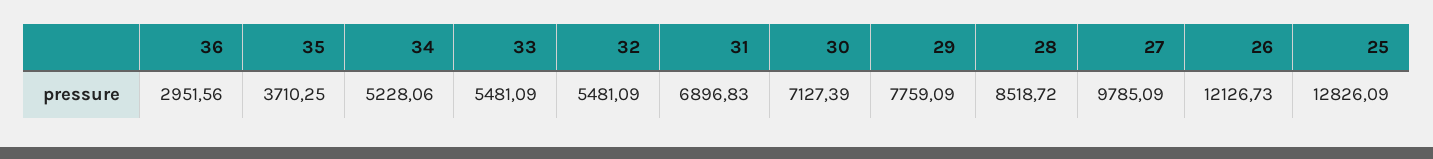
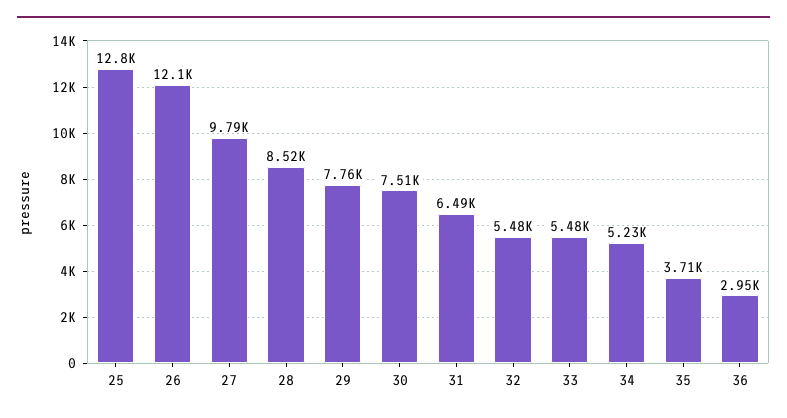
  {
    "36": 2951.56,
    "35": 3710.25,
    "34": 5228.06,
    "33": 5481.09,
    "32": 5481.09,
-   "31": 6896.83,
+   "31": 6490,
-   "30": 7127.39,
+   "30": 7510,
    "29": 7759.09,
    "28": 8518.72,
    "27": 9785.09,
    "26": 12126.73,
    "25": 12826.09
  }

